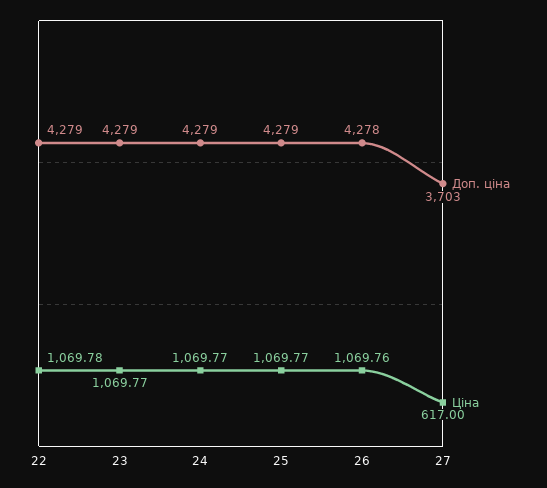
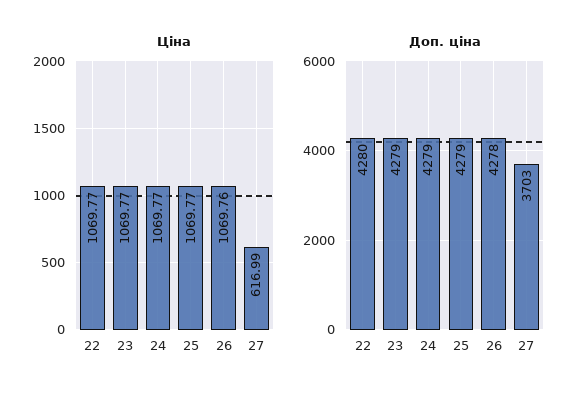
  {
    "Доп. ціна": {
-     "22": 4279,
+     "22": 4280,
      "23": 4279,
      "24": 4279,
      "25": 4279,
      "26": 4278,
      "27": 3703
    },
    "Ціна": {
-     "22": 1069.78,
+     "22": 1069.77,
      "23": 1069.77,
      "24": 1069.77,
      "25": 1069.77,
      "26": 1069.76,
-     "27": 617
+     "27": 616.99
    }
  }

